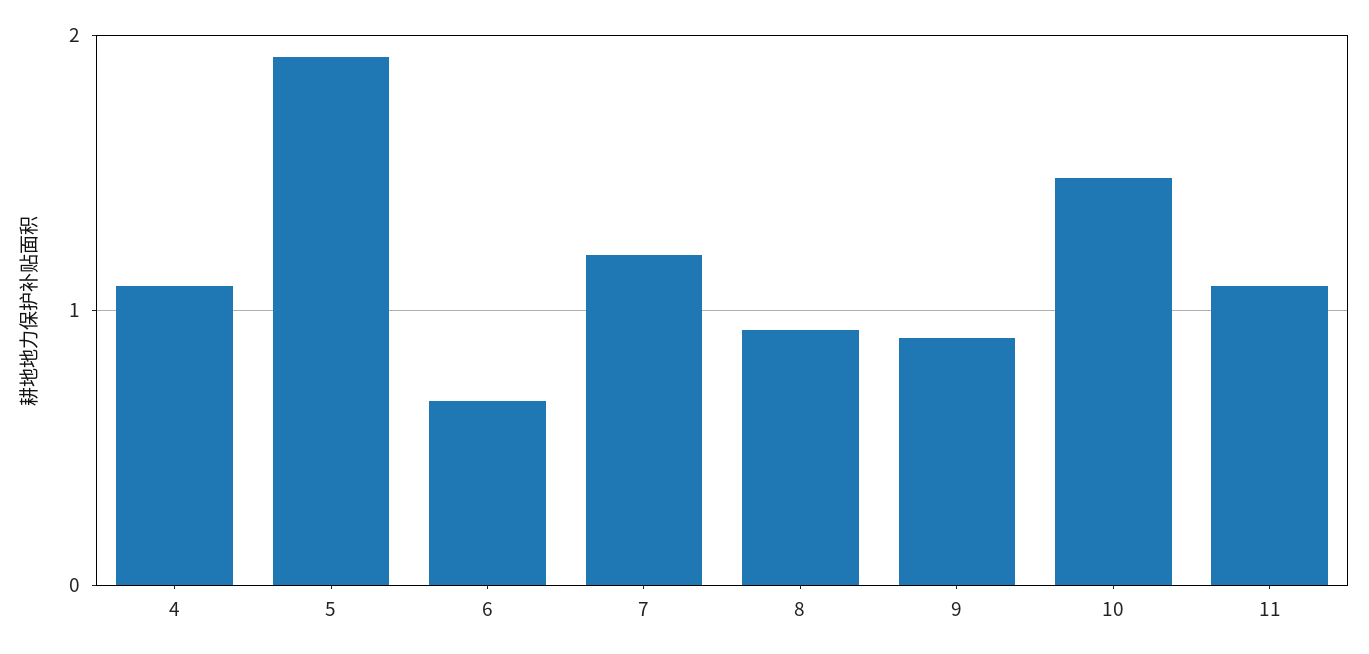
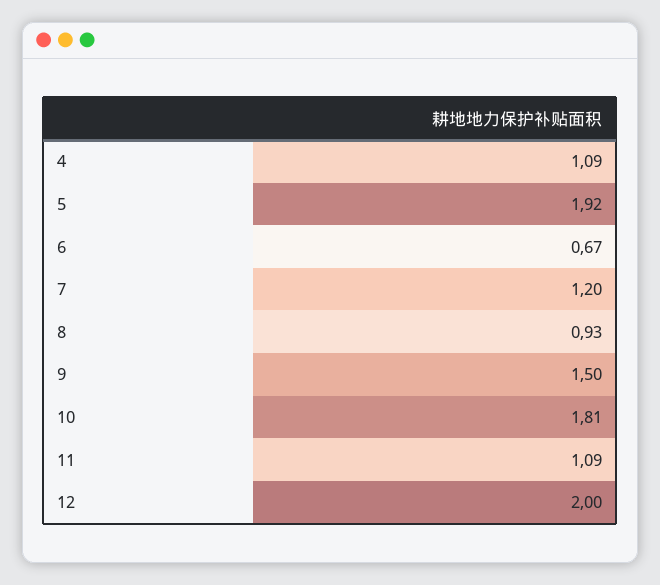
  {
    "4": 1.09,
    "5": 1.92,
    "6": 0.67,
    "7": 1.2,
    "8": 0.93,
-   "9": 0.9,
+   "9": 1.5,
-   "10": 1.5,
+   "10": 1.81,
-   "11": 1.09
+   "11": 1.09,
+   "12": 2
  }

